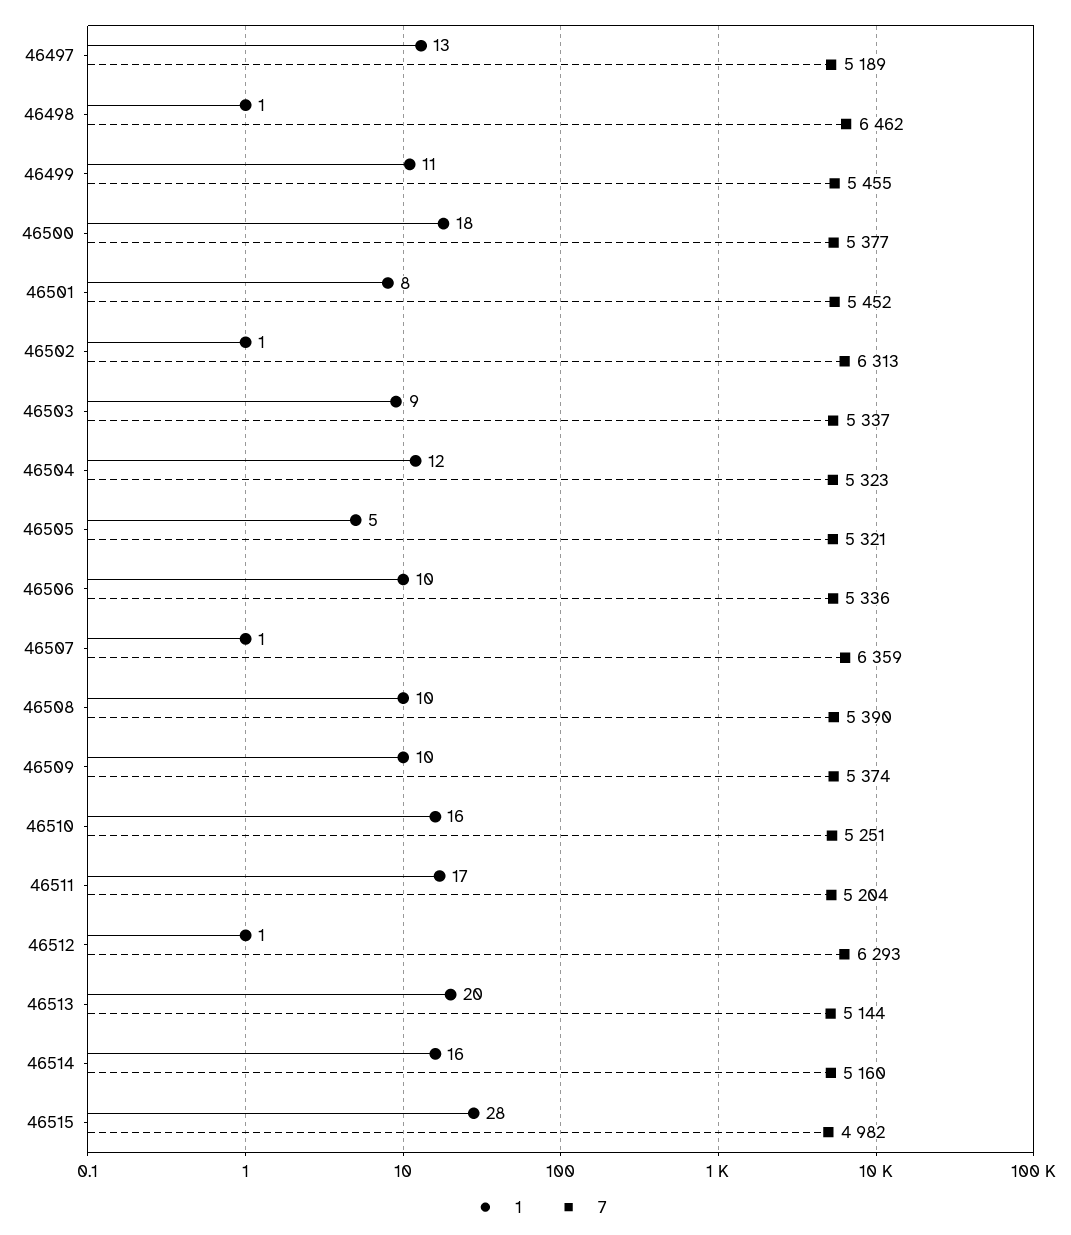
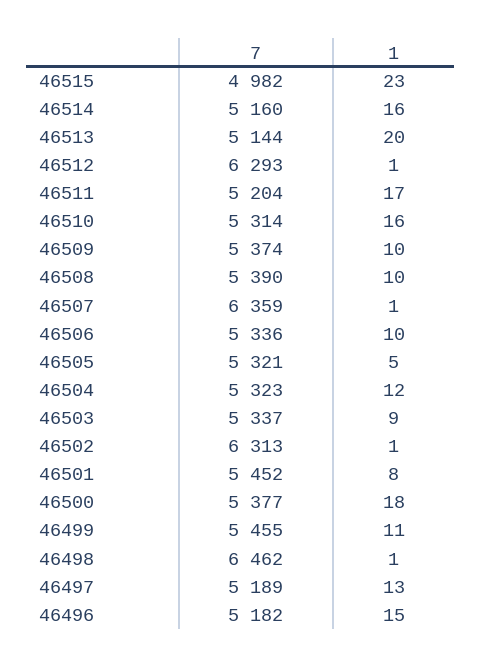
  {
    "1": {
      "46497": 13,
      "46498": 1,
      "46499": 11,
      "46500": 18,
      "46501": 8,
      "46502": 1,
      "46503": 9,
      "46504": 12,
      "46505": 5,
      "46506": 10,
      "46507": 1,
      "46508": 10,
      "46509": 10,
      "46510": 16,
      "46511": 17,
      "46512": 1,
      "46513": 20,
      "46514": 16,
-     "46515": 28
+     "46515": 23,
+     "46496": 15
    },
    "7": {
      "46497": 5189,
      "46498": 6462,
      "46499": 5455,
      "46500": 5377,
      "46501": 5452,
      "46502": 6313,
      "46503": 5337,
      "46504": 5323,
      "46505": 5321,
      "46506": 5336,
      "46507": 6359,
      "46508": 5390,
      "46509": 5374,
-     "46510": 5251,
+     "46510": 5314,
      "46511": 5204,
      "46512": 6293,
      "46513": 5144,
      "46514": 5160,
-     "46515": 4982
+     "46515": 4982,
+     "46496": 5182
    }
  }

